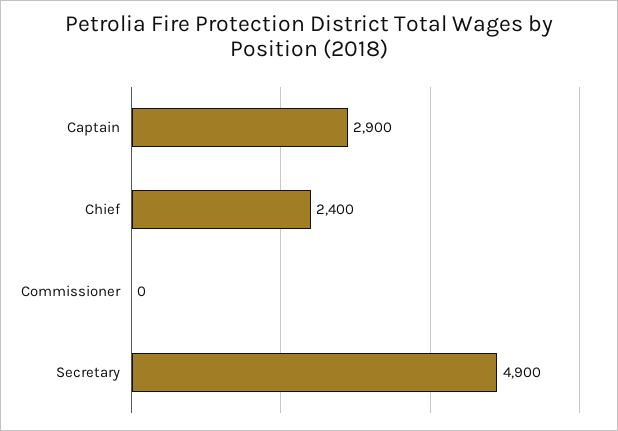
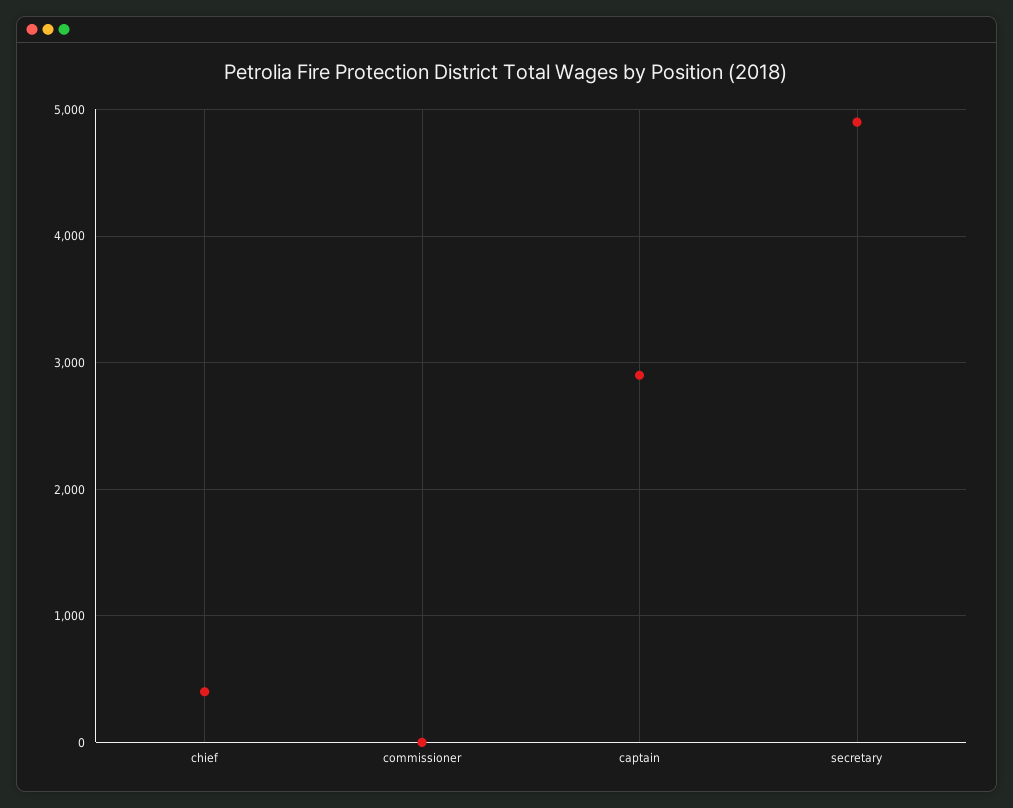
  {
    "Captain": 2900,
-   "Chief": 2400,
+   "Chief": 400,
    "Commissioner": 0,
    "Secretary": 4900
  }

